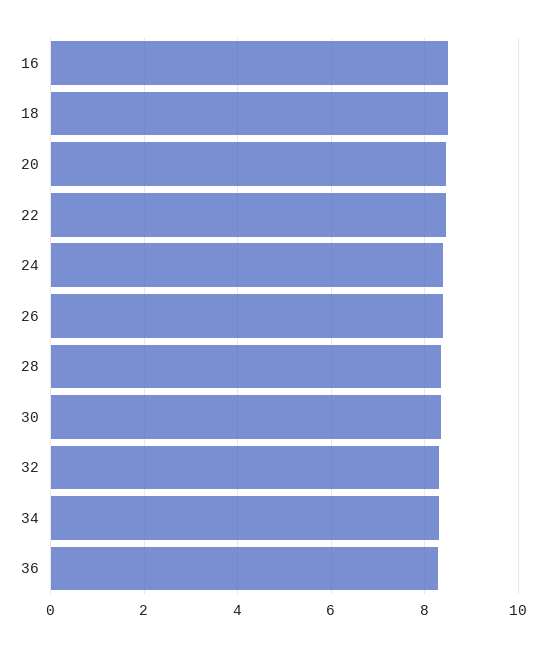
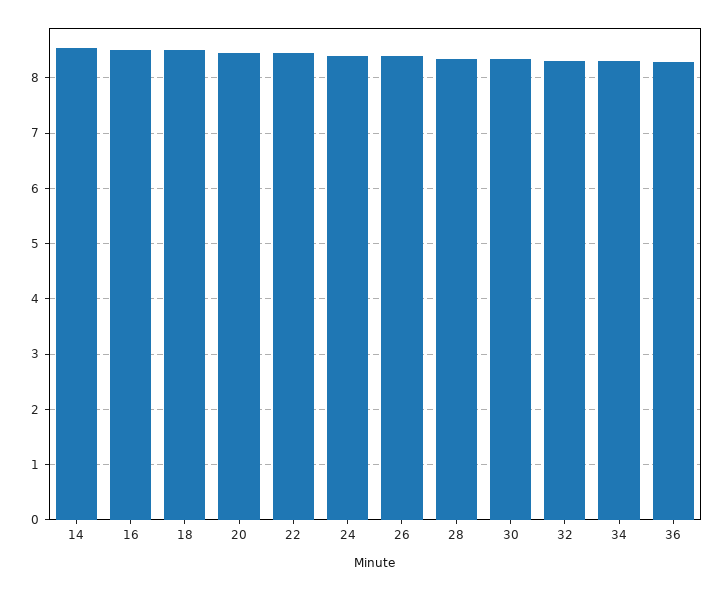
  {
    "16": 8.6,
    "18": 8.6,
    "20": 8.4,
    "22": 8.4,
    "24": 8.4,
    "26": 8.4,
    "28": 8.4,
    "30": 8.4,
    "32": 8.4,
    "34": 8.4,
-   "36": 8.2
+   "36": 8.2,
+   "14": 8.6
  }

